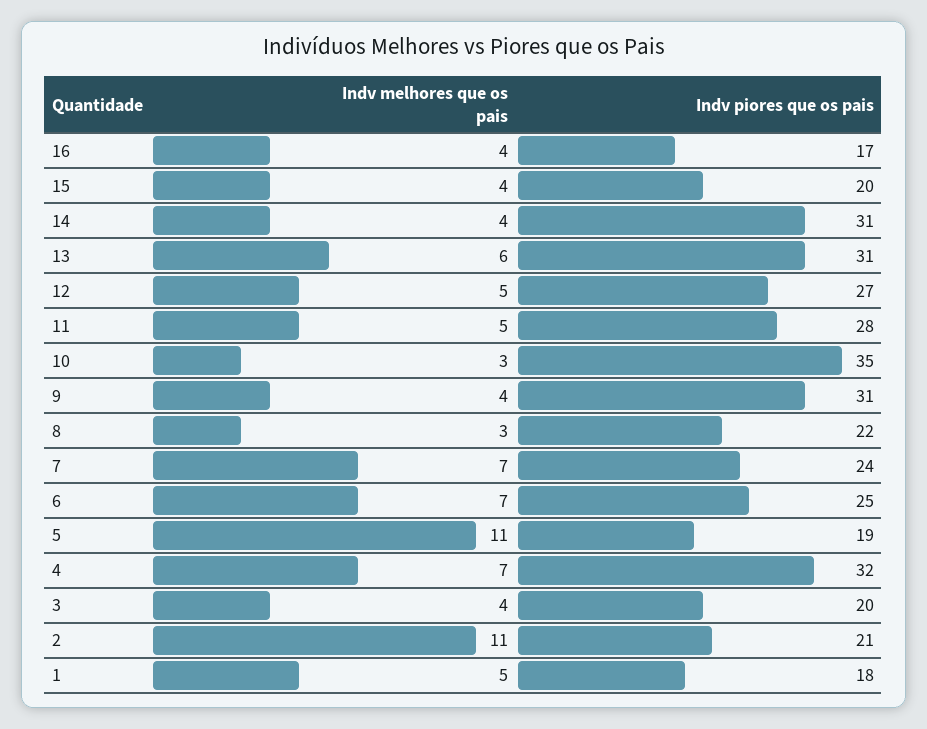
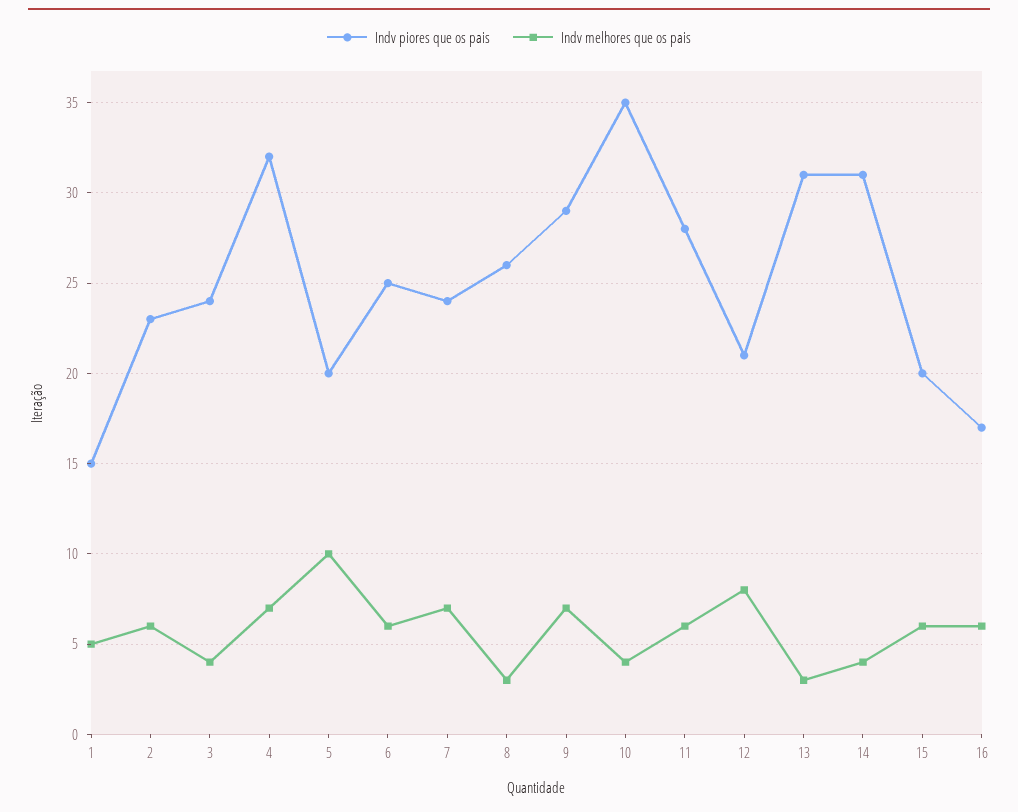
  {
    "Indv melhores que os pais": {
-     "16": 4,
+     "16": 6,
-     "15": 4,
+     "15": 6,
      "14": 4,
-     "13": 6,
+     "13": 3,
-     "12": 5,
+     "12": 8,
-     "11": 5,
+     "11": 6,
-     "10": 3,
+     "10": 4,
-     "9": 4,
+     "9": 7,
      "8": 3,
      "7": 7,
-     "6": 7,
+     "6": 6,
-     "5": 11,
+     "5": 10,
      "4": 7,
      "3": 4,
-     "2": 11,
+     "2": 6,
      "1": 5
    },
    "Indv piores que os pais": {
      "16": 17,
      "15": 20,
      "14": 31,
      "13": 31,
-     "12": 27,
+     "12": 21,
      "11": 28,
      "10": 35,
-     "9": 31,
+     "9": 29,
-     "8": 22,
+     "8": 26,
      "7": 24,
      "6": 25,
-     "5": 19,
+     "5": 20,
      "4": 32,
-     "3": 20,
+     "3": 24,
-     "2": 21,
+     "2": 23,
-     "1": 18
+     "1": 15
    }
  }

